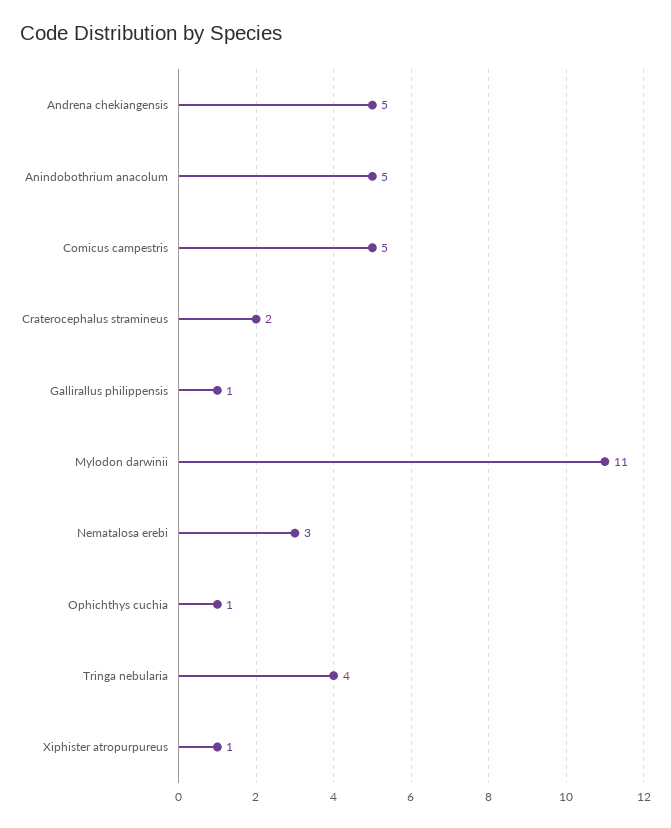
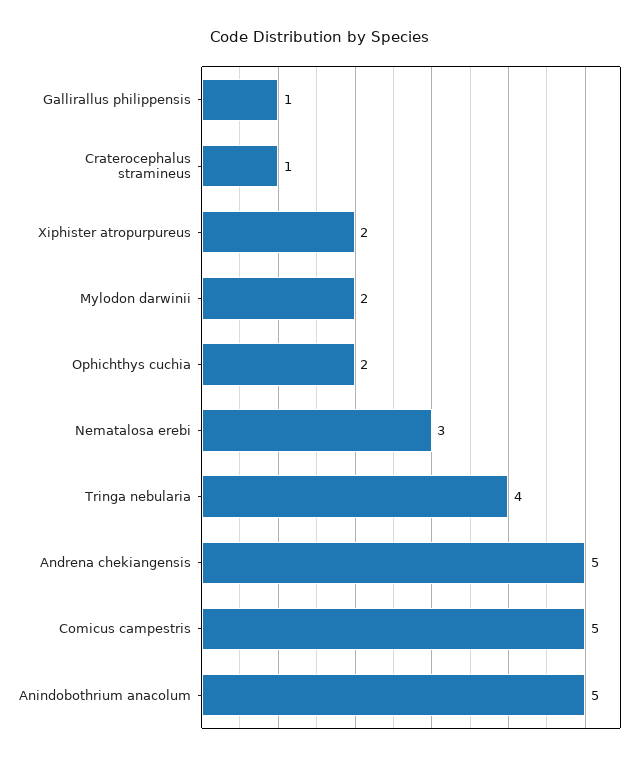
  {
    "Andrena chekiangensis": 5,
    "Anindobothrium anacolum": 5,
    "Comicus campestris": 5,
-   "Craterocephalus stramineus": 2,
+   "Craterocephalus stramineus": 1,
    "Gallirallus philippensis": 1,
-   "Mylodon darwinii": 11,
+   "Mylodon darwinii": 2,
    "Nematalosa erebi": 3,
-   "Ophichthys cuchia": 1,
+   "Ophichthys cuchia": 2,
    "Tringa nebularia": 4,
-   "Xiphister atropurpureus": 1
+   "Xiphister atropurpureus": 2
  }

